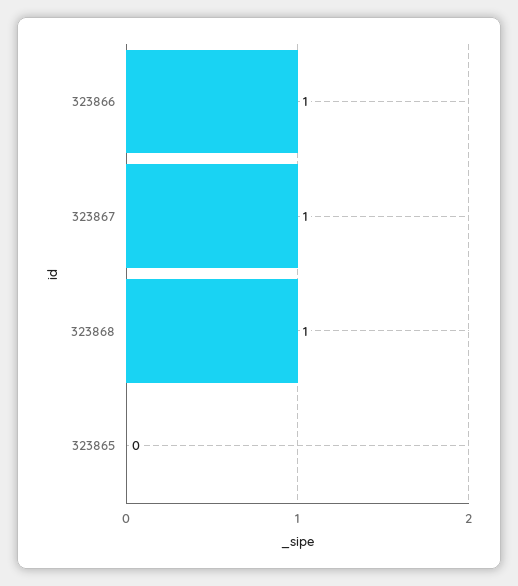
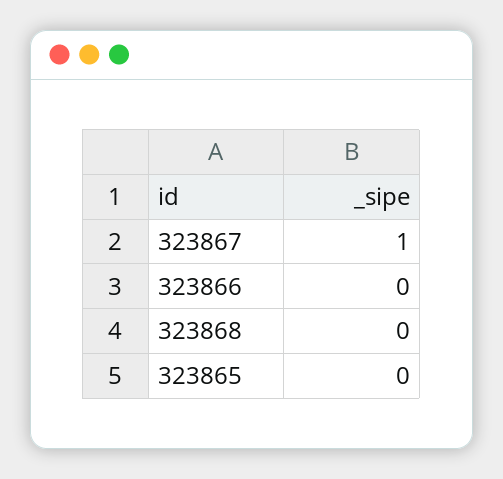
  {
-   "323866": 1,
+   "323866": 0,
    "323867": 1,
-   "323868": 1,
+   "323868": 0,
    "323865": 0
  }

